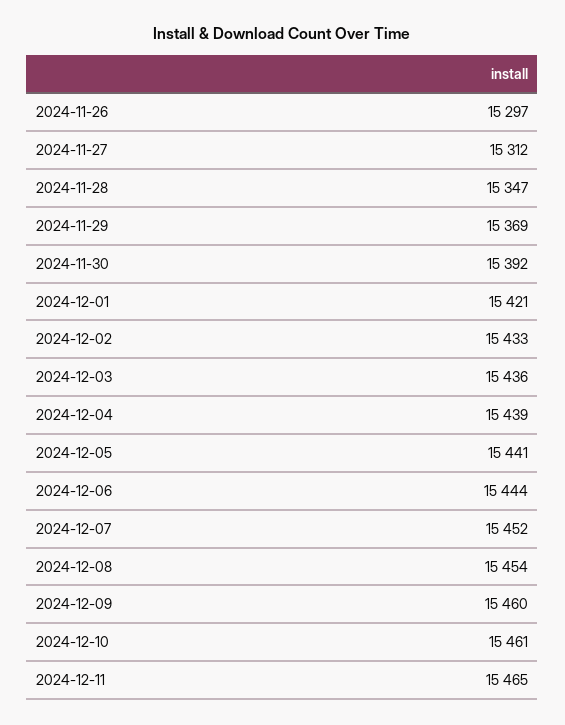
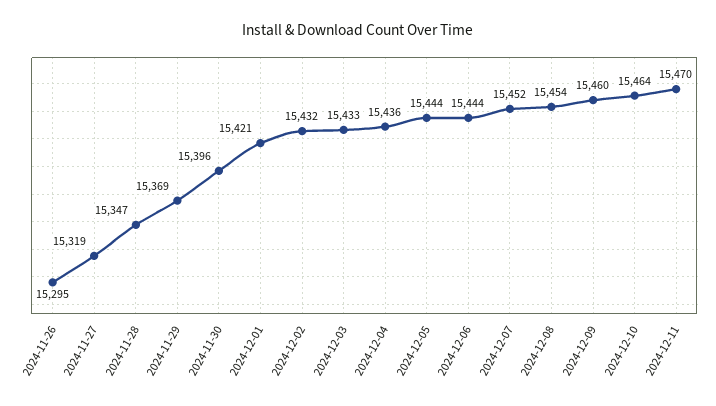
  {
-   "2024-11-26": 15297,
+   "2024-11-26": 15295,
-   "2024-11-27": 15312,
+   "2024-11-27": 15319,
    "2024-11-28": 15347,
    "2024-11-29": 15369,
-   "2024-11-30": 15392,
+   "2024-11-30": 15396,
    "2024-12-01": 15421,
-   "2024-12-02": 15433,
+   "2024-12-02": 15432,
-   "2024-12-03": 15436,
+   "2024-12-03": 15433,
-   "2024-12-04": 15439,
+   "2024-12-04": 15436,
-   "2024-12-05": 15441,
+   "2024-12-05": 15444,
    "2024-12-06": 15444,
    "2024-12-07": 15452,
    "2024-12-08": 15454,
    "2024-12-09": 15460,
-   "2024-12-10": 15461,
+   "2024-12-10": 15464,
-   "2024-12-11": 15465
+   "2024-12-11": 15470
  }

